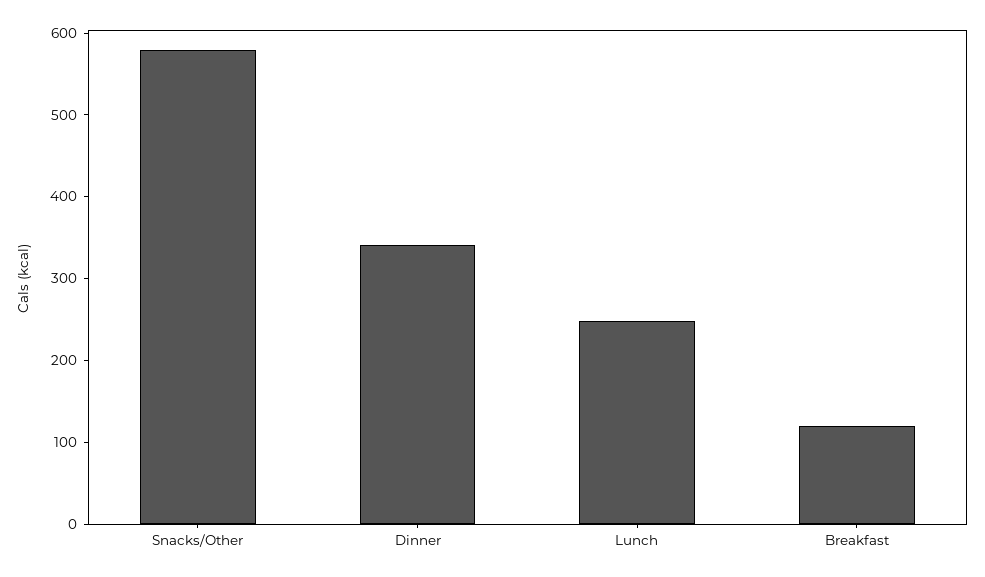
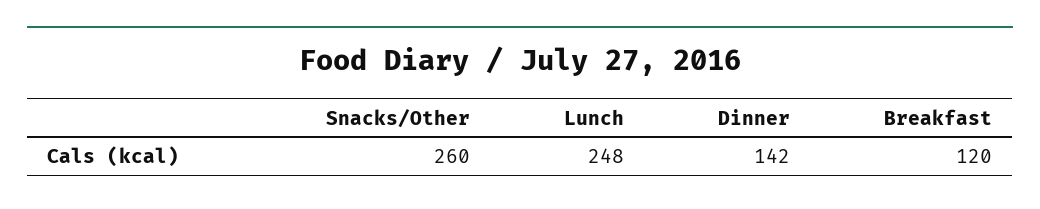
  {
-   "Snacks/Other": 580,
+   "Snacks/Other": 260,
-   "Dinner": 340,
+   "Dinner": 142,
    "Lunch": 248,
    "Breakfast": 120
  }

